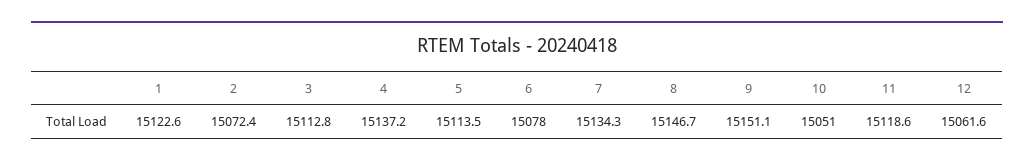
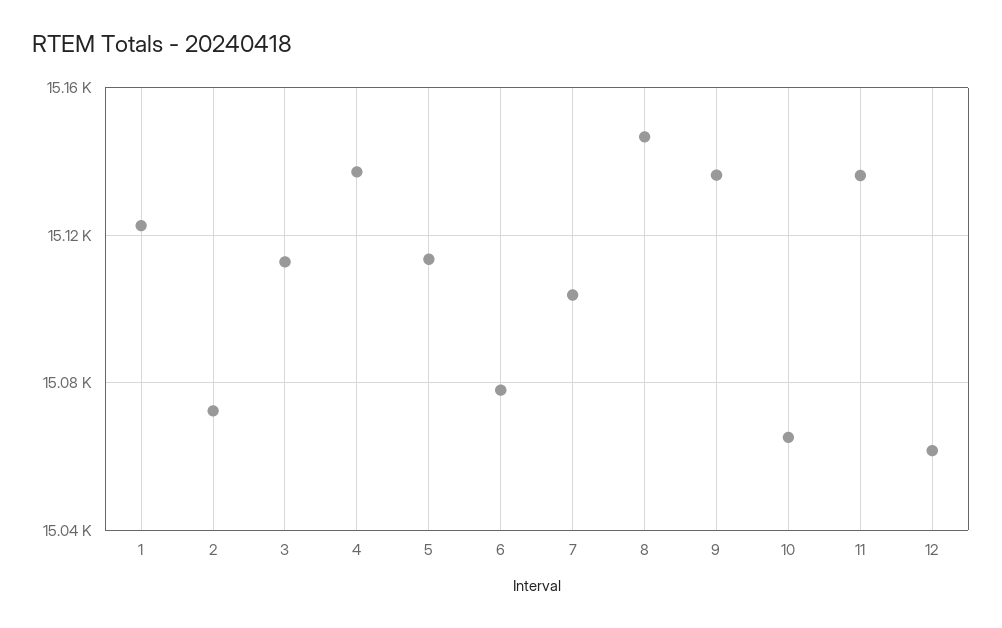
  {
    "1": 15122.6,
    "2": 15072.4,
    "3": 15112.8,
    "4": 15137.2,
    "5": 15113.5,
    "6": 15078,
-   "7": 15134.3,
+   "7": 15105,
    "8": 15146.7,
-   "9": 15151.1,
+   "9": 15135,
-   "10": 15051,
+   "10": 15065,
-   "11": 15118.6,
+   "11": 15135,
    "12": 15061.6
  }

